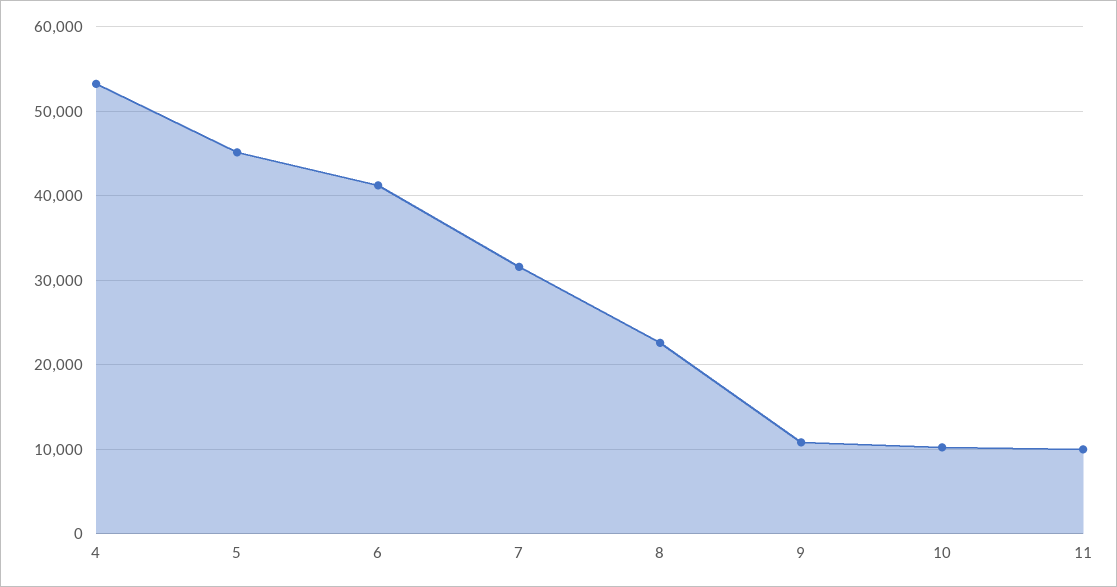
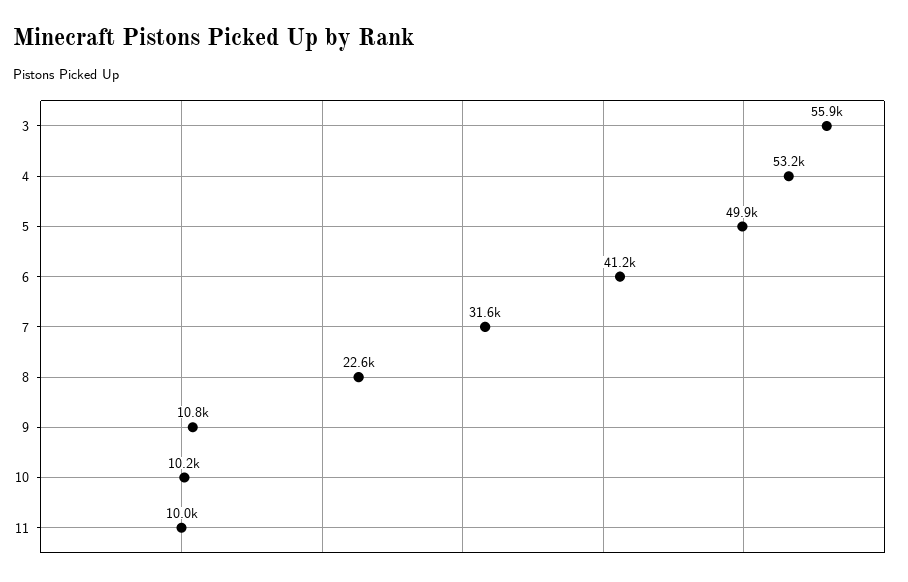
  {
    "4": 53200,
-   "5": 45000,
+   "5": 49900,
    "6": 41200,
    "7": 31600,
    "8": 22600,
    "9": 10800,
    "10": 10200,
-   "11": 10000
+   "11": 10000,
+   "3": 55900
  }

